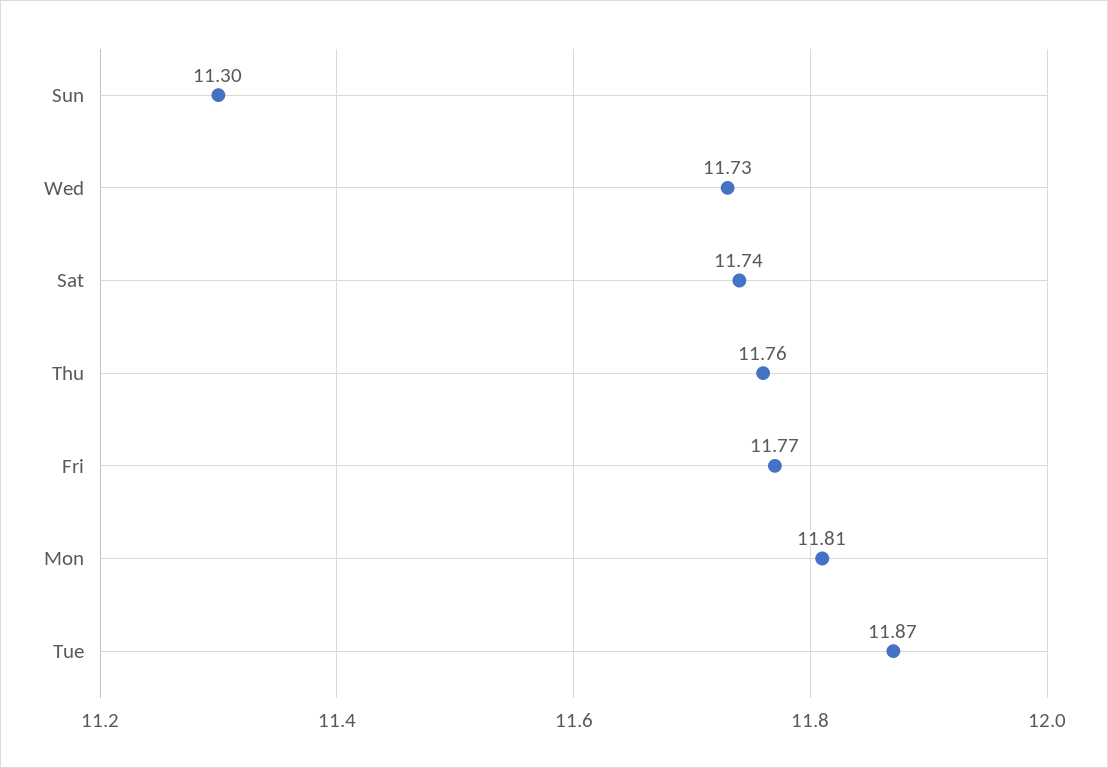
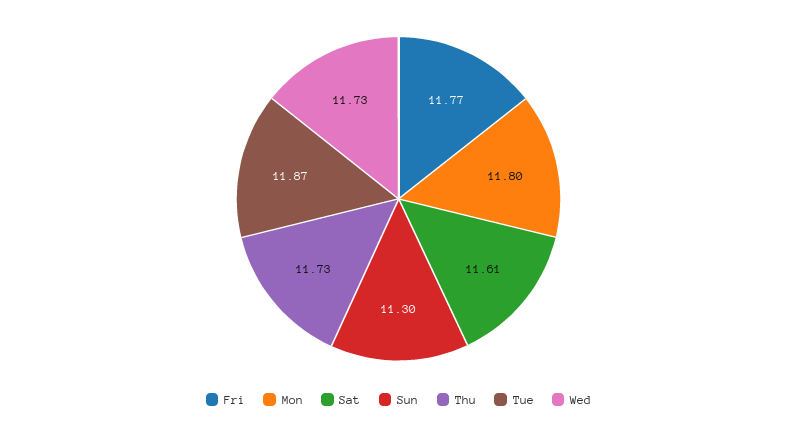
  {
    "Sun": 11.3,
    "Wed": 11.73,
-   "Sat": 11.74,
+   "Sat": 11.61,
-   "Thu": 11.76,
+   "Thu": 11.73,
    "Fri": 11.77,
-   "Mon": 11.81,
+   "Mon": 11.8,
    "Tue": 11.87
  }

